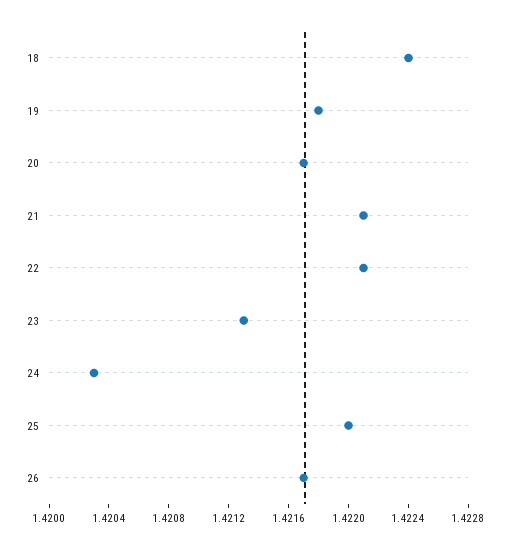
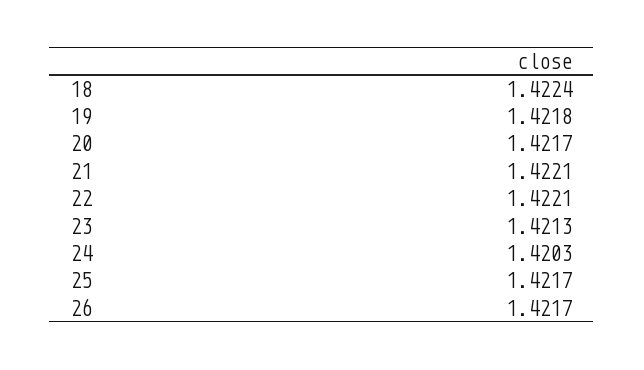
  {
    "18": 1.4224,
    "19": 1.4218,
    "20": 1.4217,
    "21": 1.4221,
    "22": 1.4221,
    "23": 1.4213,
    "24": 1.4203,
-   "25": 1.422,
+   "25": 1.4217,
    "26": 1.4217
  }

